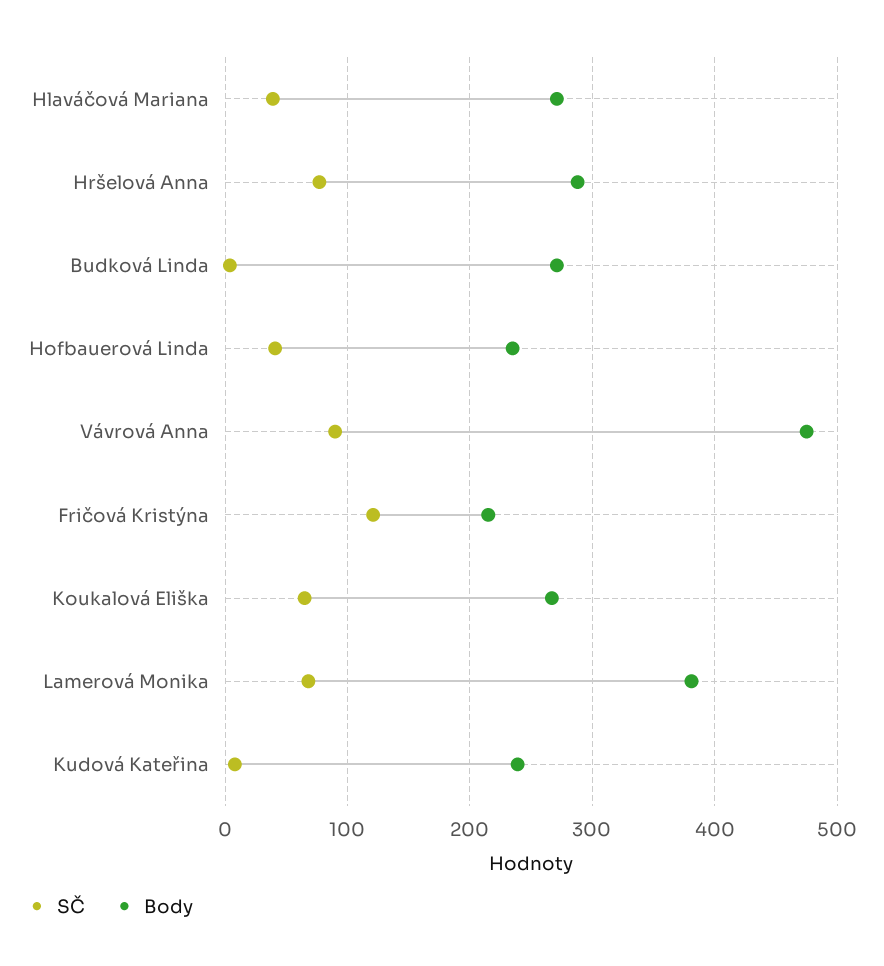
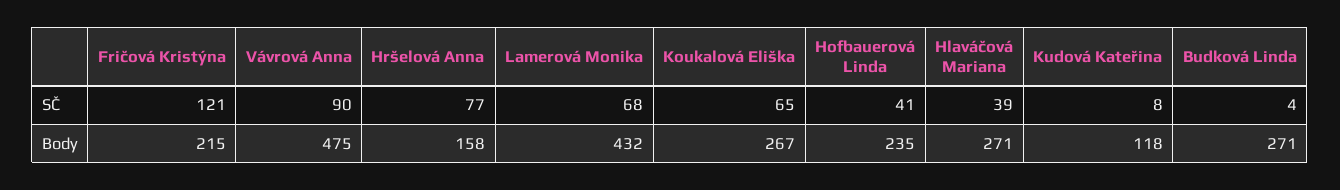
  {
    "SČ": {
      "Hlaváčová Mariana": 39,
      "Hršelová Anna": 77,
      "Budková Linda": 4,
      "Hofbauerová Linda": 41,
      "Vávrová Anna": 90,
      "Fričová Kristýna": 121,
      "Koukalová Eliška": 65,
      "Lamerová Monika": 68,
      "Kudová Kateřina": 8
    },
    "Body": {
      "Hlaváčová Mariana": 271,
-     "Hršelová Anna": 290,
+     "Hršelová Anna": 158,
      "Budková Linda": 271,
      "Hofbauerová Linda": 235,
      "Vávrová Anna": 475,
      "Fričová Kristýna": 215,
      "Koukalová Eliška": 267,
-     "Lamerová Monika": 380,
+     "Lamerová Monika": 432,
-     "Kudová Kateřina": 240
+     "Kudová Kateřina": 118
    }
  }

